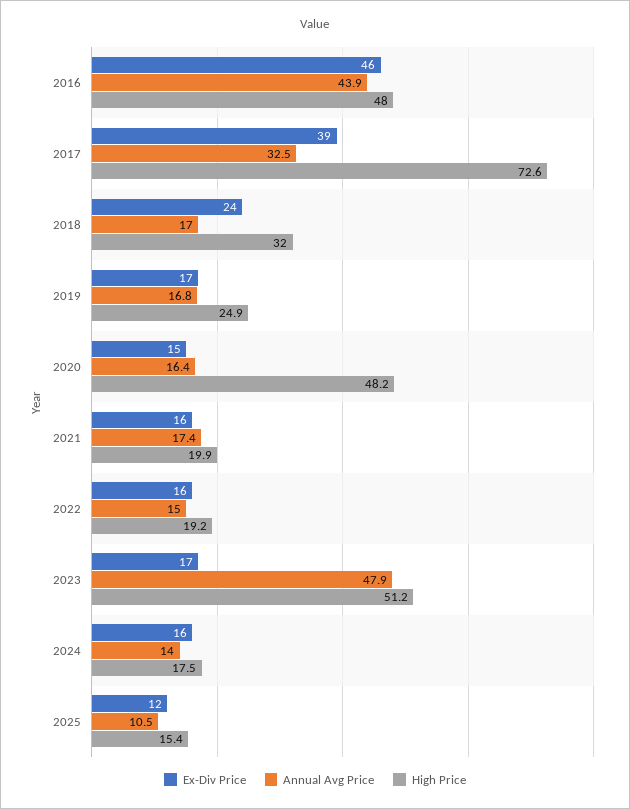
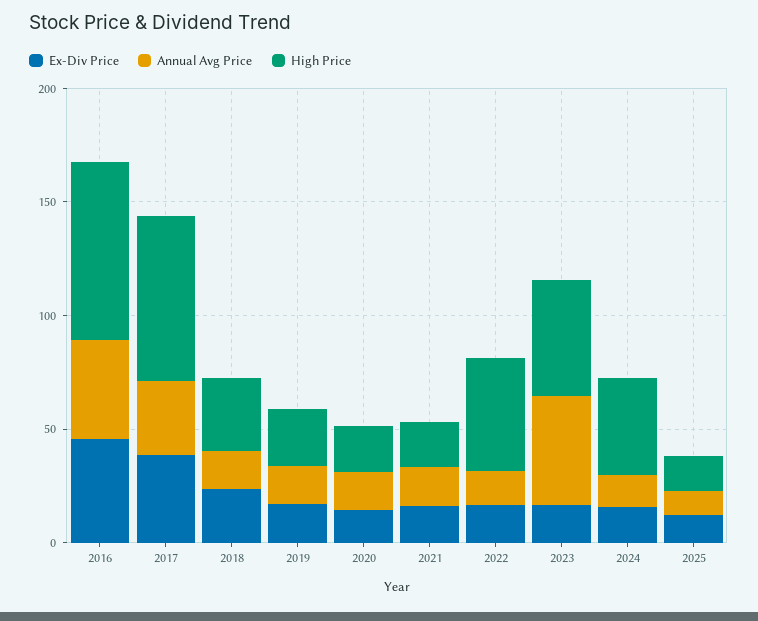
  {
    "Ex-Div Price": {
      "2016": 46,
      "2017": 39,
      "2018": 24,
      "2019": 17,
      "2020": 15,
      "2021": 16,
      "2022": 16,
      "2023": 17,
      "2024": 16,
      "2025": 12
    },
    "Annual Avg Price": {
      "2016": 43.9,
      "2017": 32.5,
      "2018": 17,
      "2019": 16.8,
      "2020": 16.4,
      "2021": 17.4,
      "2022": 15,
      "2023": 47.9,
      "2024": 14,
      "2025": 10.5
    },
    "High Price": {
-     "2016": 48,
+     "2016": 80,
      "2017": 72.6,
      "2018": 32,
      "2019": 24.9,
-     "2020": 48.2,
+     "2020": 20,
      "2021": 19.9,
-     "2022": 19.2,
+     "2022": 50,
      "2023": 51.2,
-     "2024": 17.5,
+     "2024": 40,
      "2025": 15.4
    }
  }

